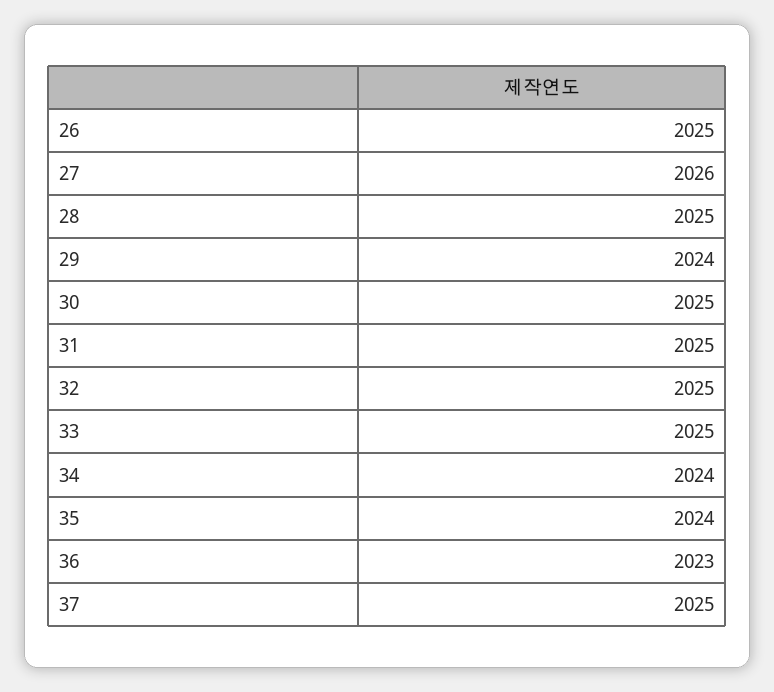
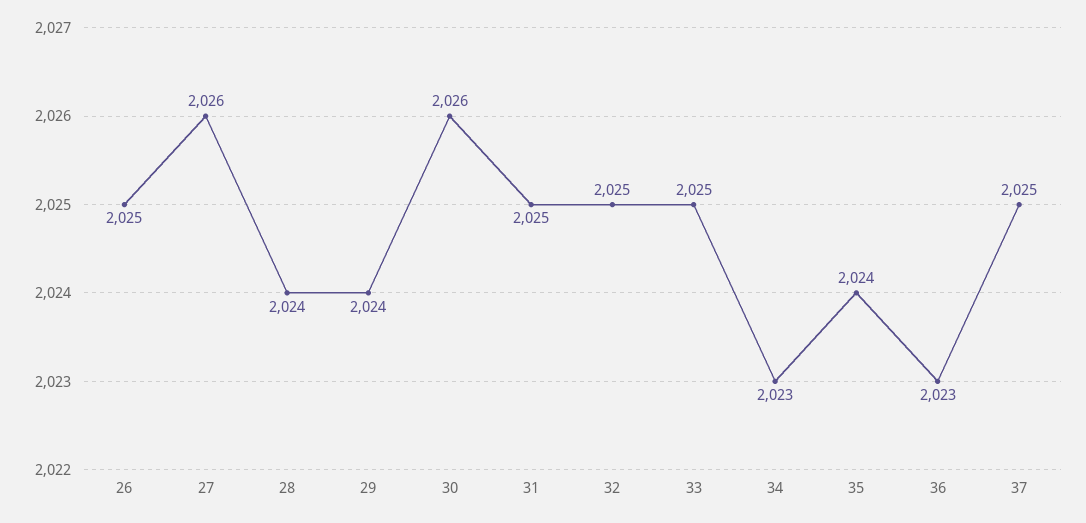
  {
    "26": 2025,
    "27": 2026,
-   "28": 2025,
+   "28": 2024,
    "29": 2024,
-   "30": 2025,
+   "30": 2026,
    "31": 2025,
    "32": 2025,
    "33": 2025,
-   "34": 2024,
+   "34": 2023,
    "35": 2024,
    "36": 2023,
    "37": 2025
  }

